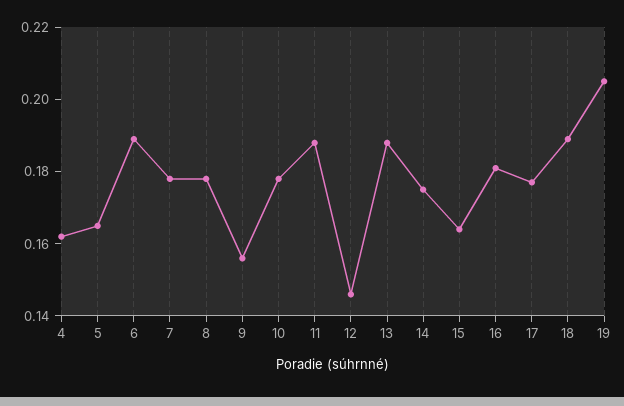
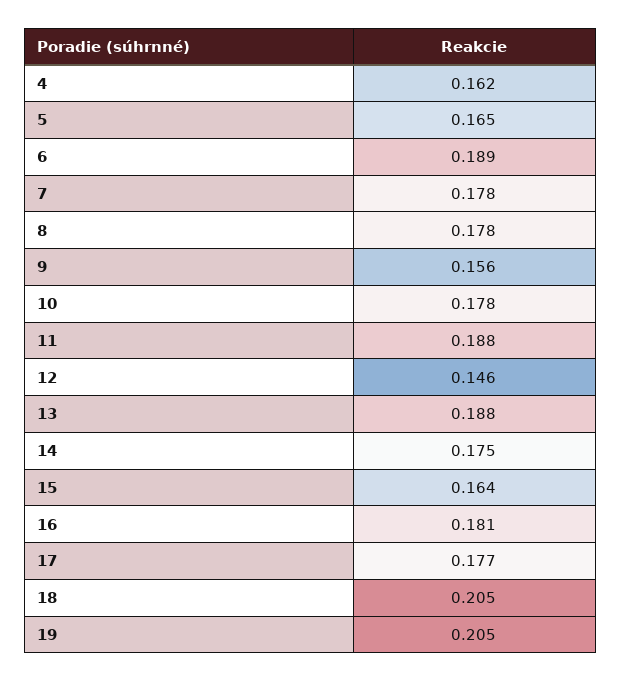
  {
    "4": 0.162,
    "5": 0.165,
    "6": 0.189,
    "7": 0.178,
    "8": 0.178,
    "9": 0.156,
    "10": 0.178,
    "11": 0.188,
    "12": 0.146,
    "13": 0.188,
    "14": 0.175,
    "15": 0.164,
    "16": 0.181,
    "17": 0.177,
-   "18": 0.19,
+   "18": 0.205,
    "19": 0.205
  }

